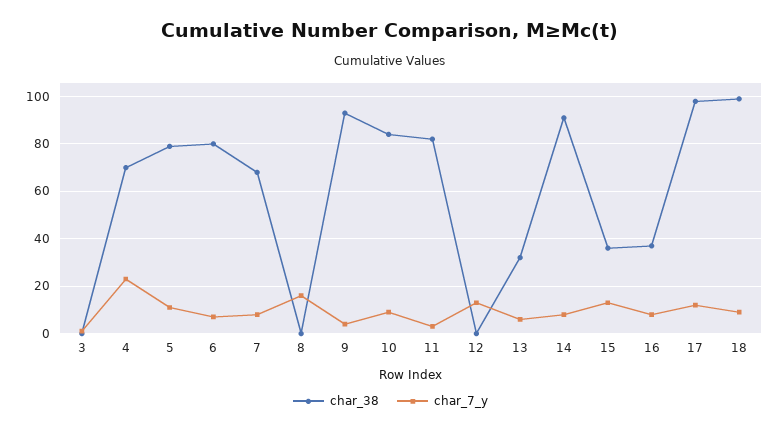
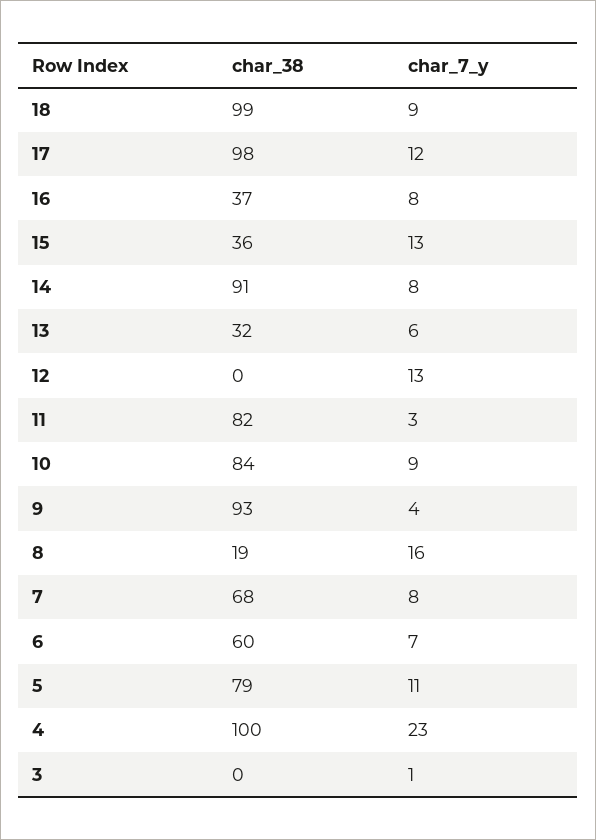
  {
    "char_38": {
      "3": 0,
-     "4": 70,
+     "4": 100,
      "5": 79,
-     "6": 80,
+     "6": 60,
      "7": 68,
-     "8": 0,
+     "8": 19,
      "9": 93,
      "10": 84,
      "11": 82,
      "12": 0,
      "13": 32,
      "14": 91,
      "15": 36,
      "16": 37,
      "17": 98,
      "18": 99
    },
    "char_7_y": {
      "3": 1,
      "4": 23,
      "5": 11,
      "6": 7,
      "7": 8,
      "8": 16,
      "9": 4,
      "10": 9,
      "11": 3,
      "12": 13,
      "13": 6,
      "14": 8,
      "15": 13,
      "16": 8,
      "17": 12,
      "18": 9
    }
  }

